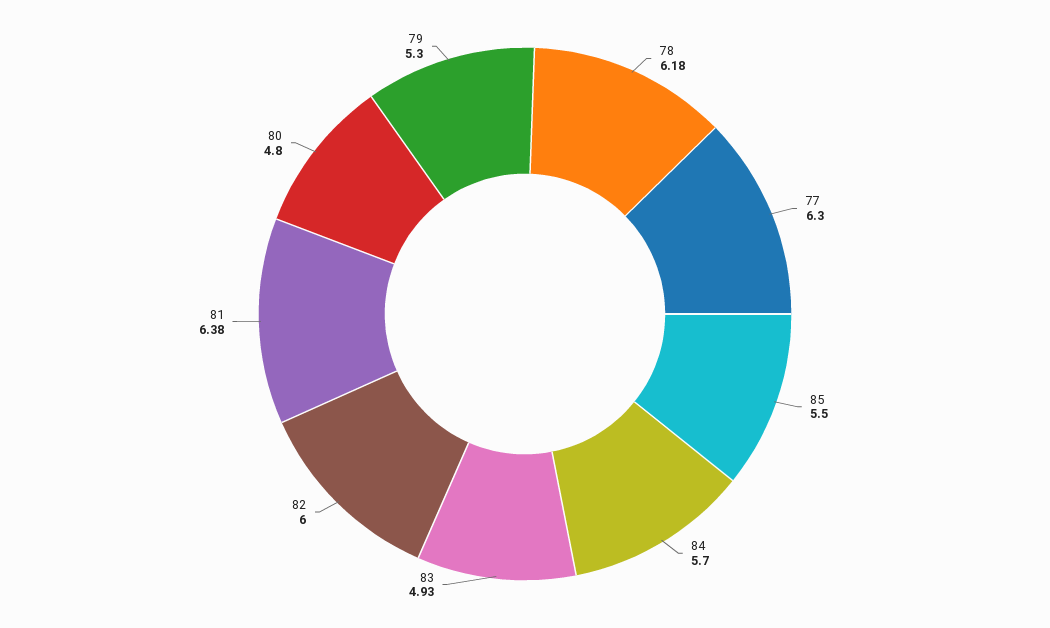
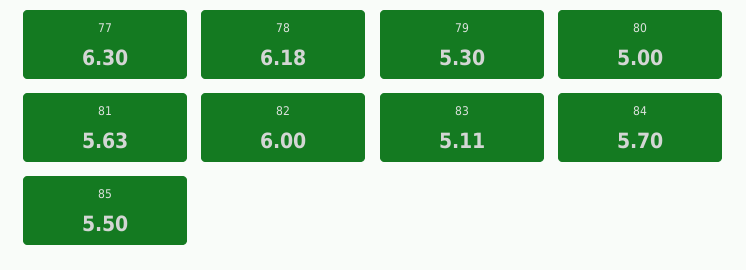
  {
    "78": 6.18,
    "77": 6.3,
    "85": 5.5,
    "84": 5.7,
-   "83": 4.93,
+   "83": 5.11,
    "82": 6,
-   "81": 6.38,
+   "81": 5.63,
-   "80": 4.8,
+   "80": 5,
    "79": 5.3
  }

